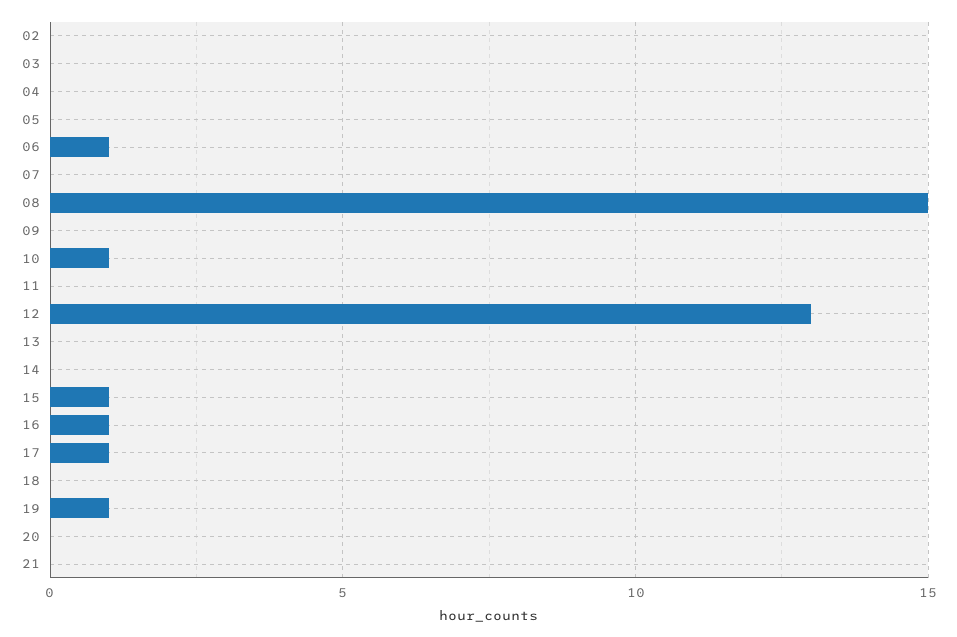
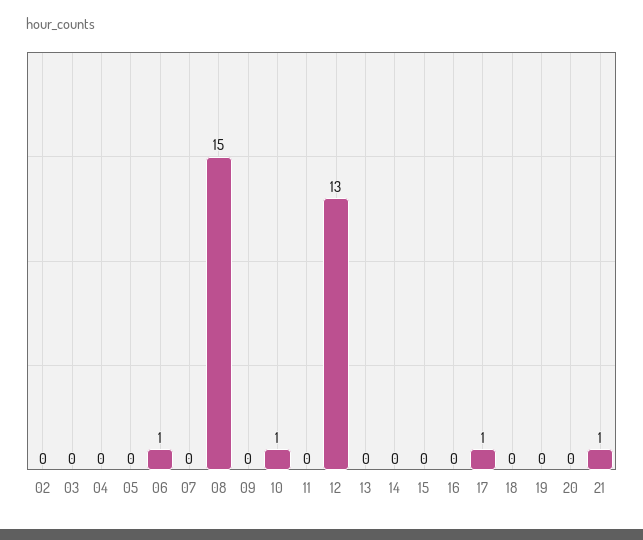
  {
    "02": 0,
    "03": 0,
    "04": 0,
    "05": 0,
    "06": 1,
    "07": 0,
    "08": 15,
    "09": 0,
    "10": 1,
    "11": 0,
    "12": 13,
    "13": 0,
    "14": 0,
-   "15": 1,
+   "15": 0,
-   "16": 1,
+   "16": 0,
    "17": 1,
    "18": 0,
-   "19": 1,
+   "19": 0,
    "20": 0,
-   "21": 0
+   "21": 1
  }

